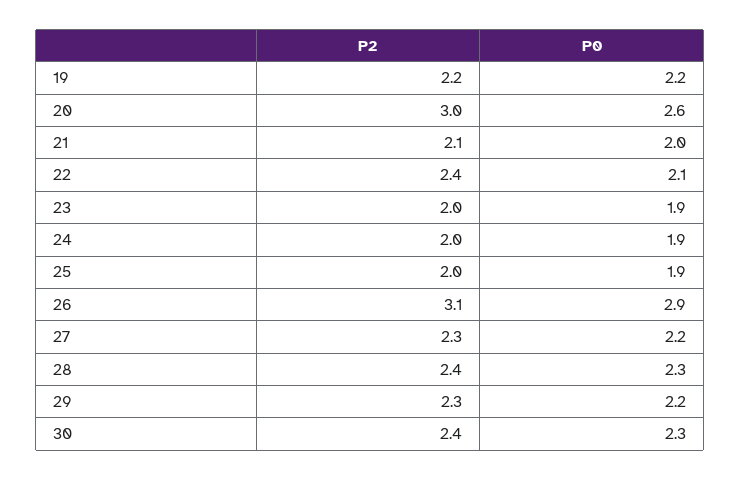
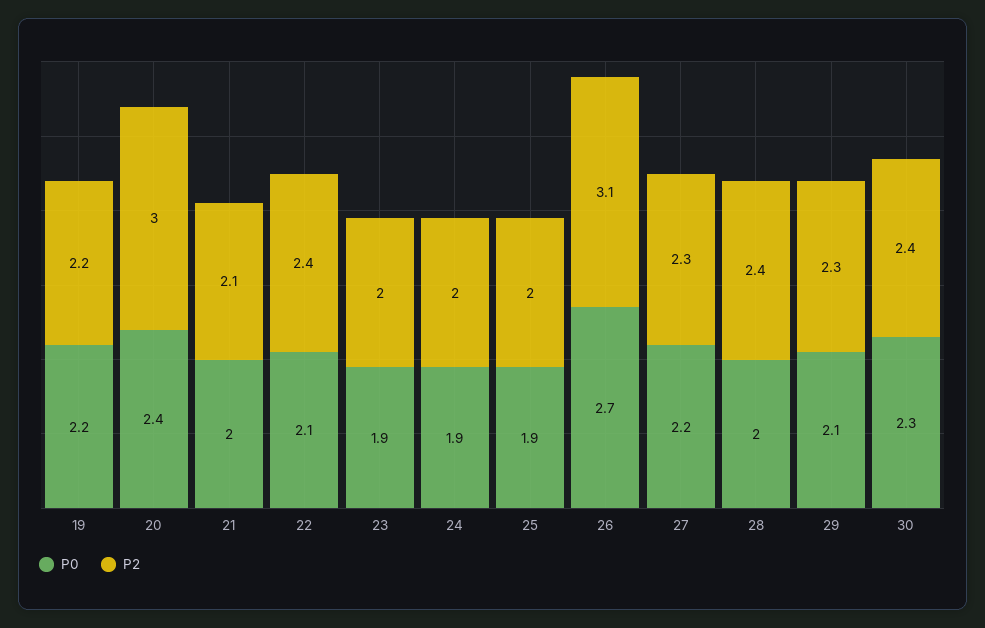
  {
    "P2": {
      "19": 2.2,
      "20": 3,
      "21": 2.1,
      "22": 2.4,
      "23": 2,
      "24": 2,
      "25": 2,
      "26": 3.1,
      "27": 2.3,
      "28": 2.4,
      "29": 2.3,
      "30": 2.4
    },
    "P0": {
      "19": 2.2,
-     "20": 2.6,
+     "20": 2.4,
      "21": 2,
      "22": 2.1,
      "23": 1.9,
      "24": 1.9,
      "25": 1.9,
-     "26": 2.9,
+     "26": 2.7,
      "27": 2.2,
-     "28": 2.3,
+     "28": 2,
-     "29": 2.2,
+     "29": 2.1,
      "30": 2.3
    }
  }

